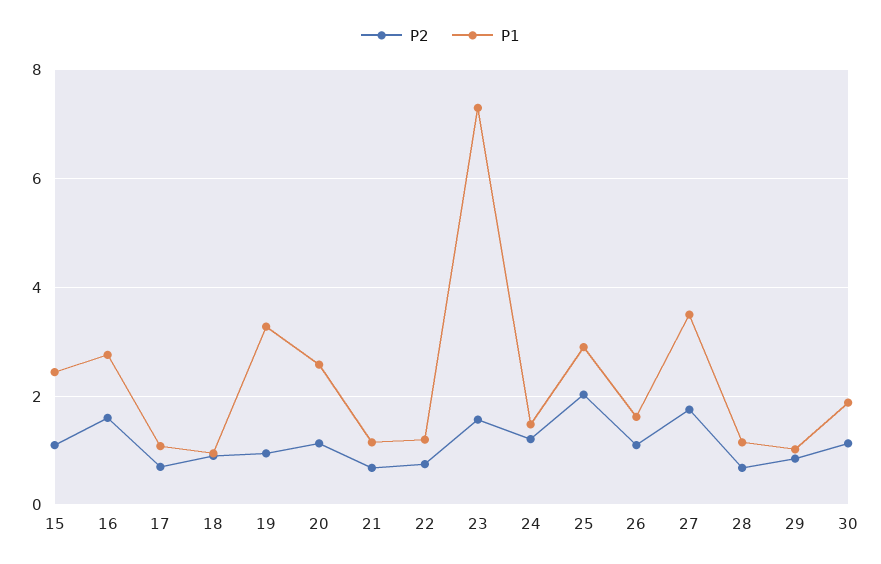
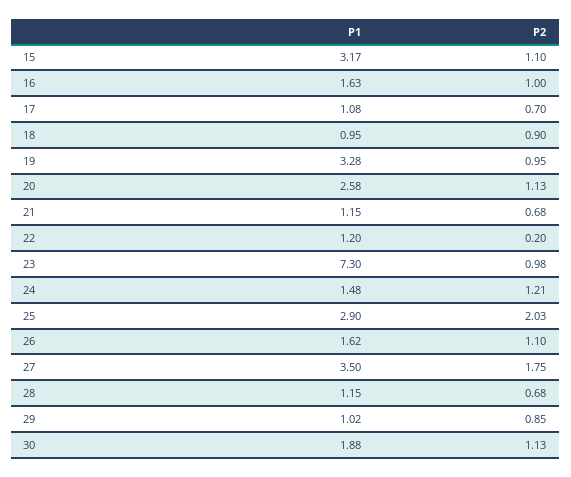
  {
    "P2": {
      "15": 1.1,
-     "16": 1.6,
+     "16": 1,
      "17": 0.7,
      "18": 0.9,
      "19": 0.95,
      "20": 1.13,
      "21": 0.68,
-     "22": 0.8,
+     "22": 0.2,
-     "23": 1.6,
+     "23": 0.98,
      "24": 1.21,
      "25": 2.03,
      "26": 1.1,
      "27": 1.75,
      "28": 0.68,
      "29": 0.85,
      "30": 1.13
    },
    "P1": {
-     "15": 2.4,
+     "15": 3.17,
-     "16": 2.8,
+     "16": 1.63,
      "17": 1.08,
      "18": 0.95,
      "19": 3.28,
      "20": 2.58,
      "21": 1.15,
      "22": 1.2,
      "23": 7.3,
      "24": 1.48,
      "25": 2.9,
      "26": 1.62,
      "27": 3.5,
      "28": 1.15,
      "29": 1.02,
      "30": 1.88
    }
  }

